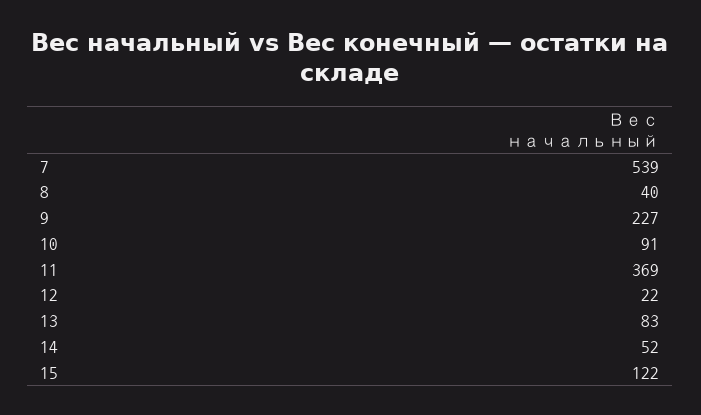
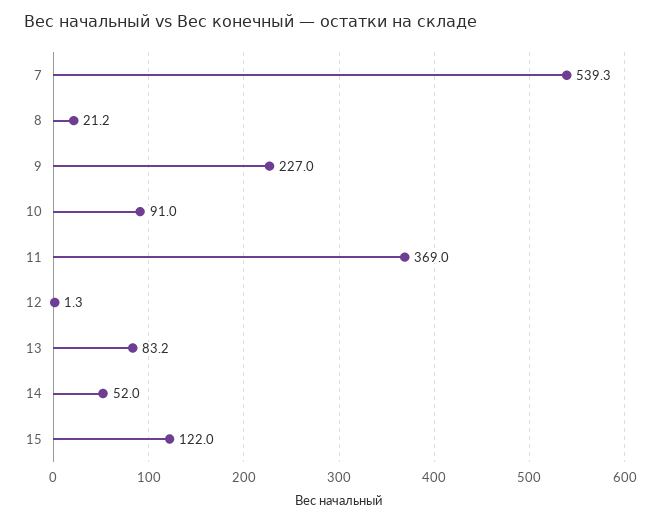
  {
    "7": 539.3,
-   "8": 40,
+   "8": 21.2,
    "9": 227,
    "10": 91,
    "11": 369,
-   "12": 22,
+   "12": 1.3,
    "13": 83.2,
    "14": 52,
    "15": 122
  }

